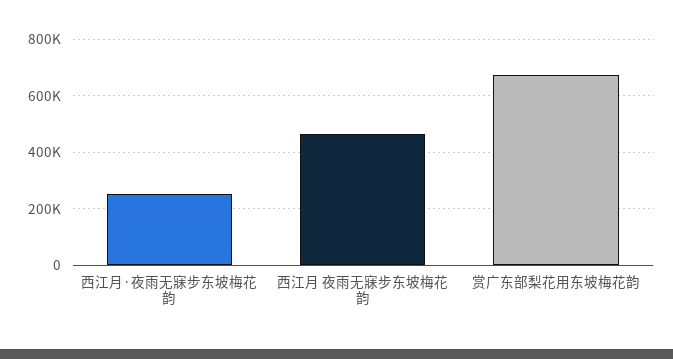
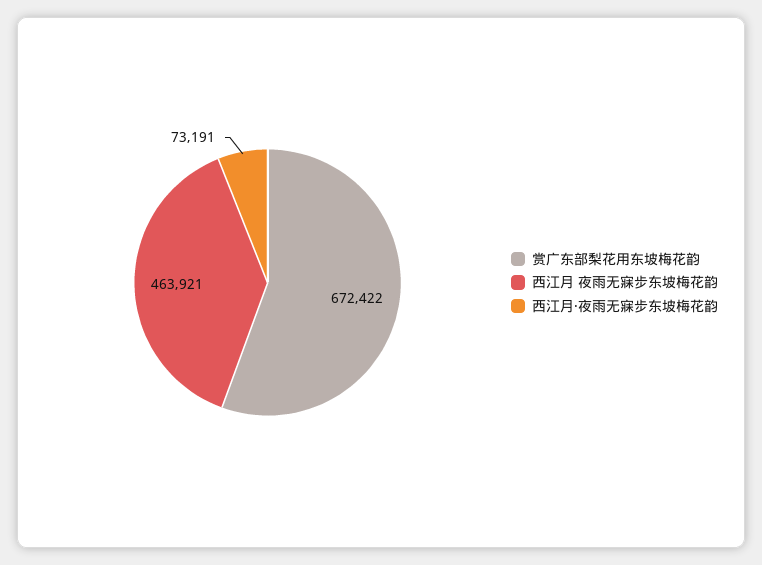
  {
-   "西江月·夜雨无寐步东坡梅花韵": 250000,
+   "西江月·夜雨无寐步东坡梅花韵": 73191,
    "西江月 夜雨无寐步东坡梅花韵": 463921,
    "赏广东部梨花用东坡梅花韵": 672422
  }

